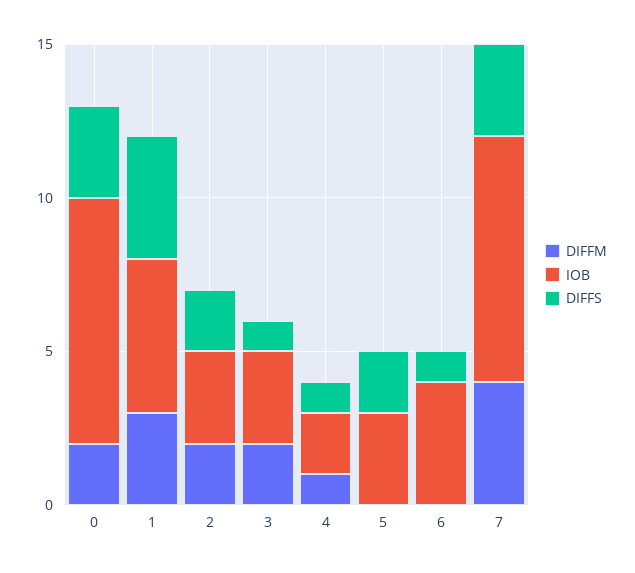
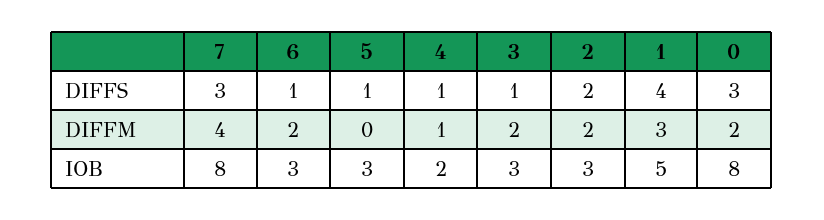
  {
    "DIFFM": {
      "0": 2,
      "1": 3,
      "2": 2,
      "3": 2,
      "4": 1,
      "5": 0,
-     "6": 0,
+     "6": 2,
      "7": 4
    },
    "IOB": {
      "0": 8,
      "1": 5,
      "2": 3,
      "3": 3,
      "4": 2,
      "5": 3,
-     "6": 4,
+     "6": 3,
      "7": 8
    },
    "DIFFS": {
      "0": 3,
      "1": 4,
      "2": 2,
      "3": 1,
      "4": 1,
-     "5": 2,
+     "5": 1,
      "6": 1,
      "7": 3
    }
  }

